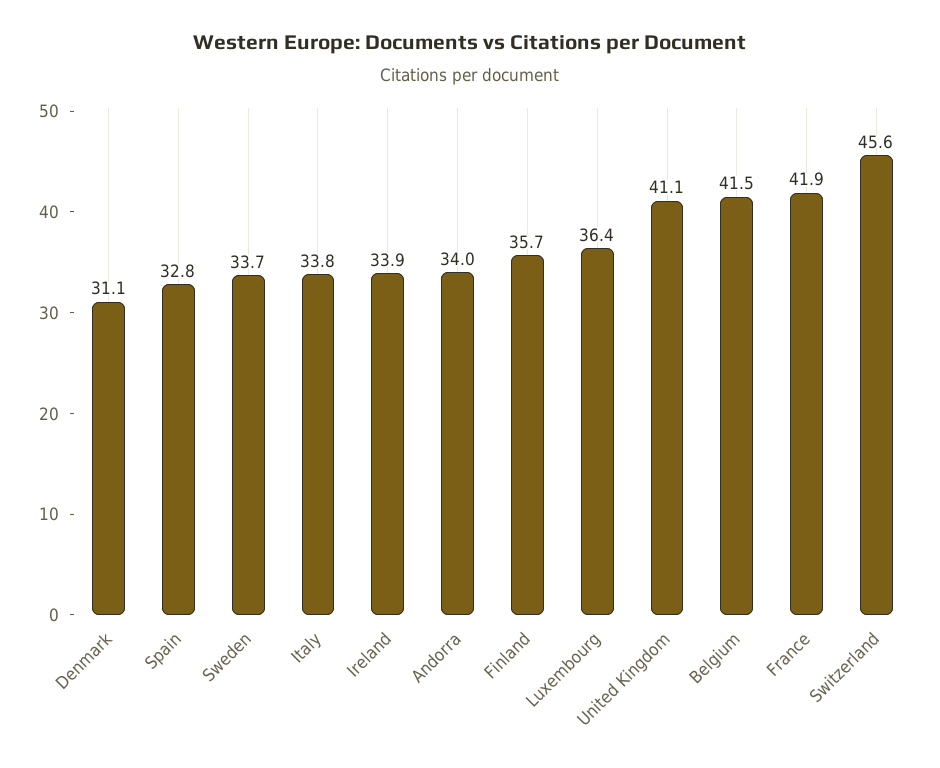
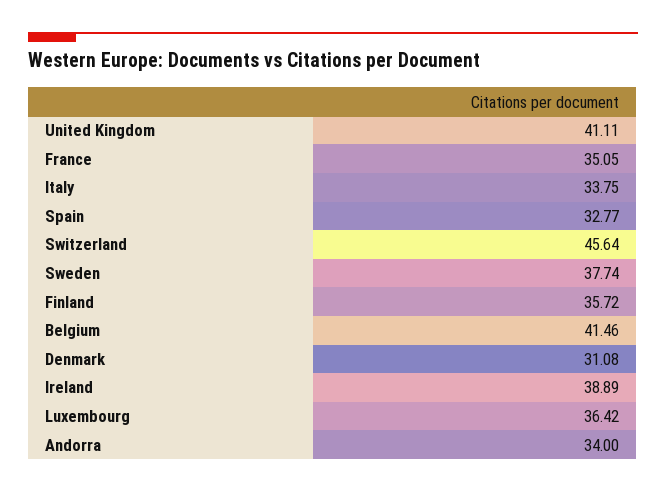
  {
    "Denmark": 31.08,
    "Spain": 32.77,
-   "Sweden": 33.7,
+   "Sweden": 37.74,
    "Italy": 33.75,
-   "Ireland": 33.9,
+   "Ireland": 38.89,
    "Andorra": 34,
    "Finland": 35.72,
    "Luxembourg": 36.42,
    "United Kingdom": 41.11,
    "Belgium": 41.46,
-   "France": 41.9,
+   "France": 35.05,
    "Switzerland": 45.64
  }

